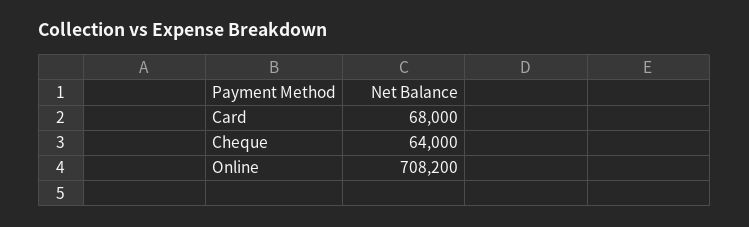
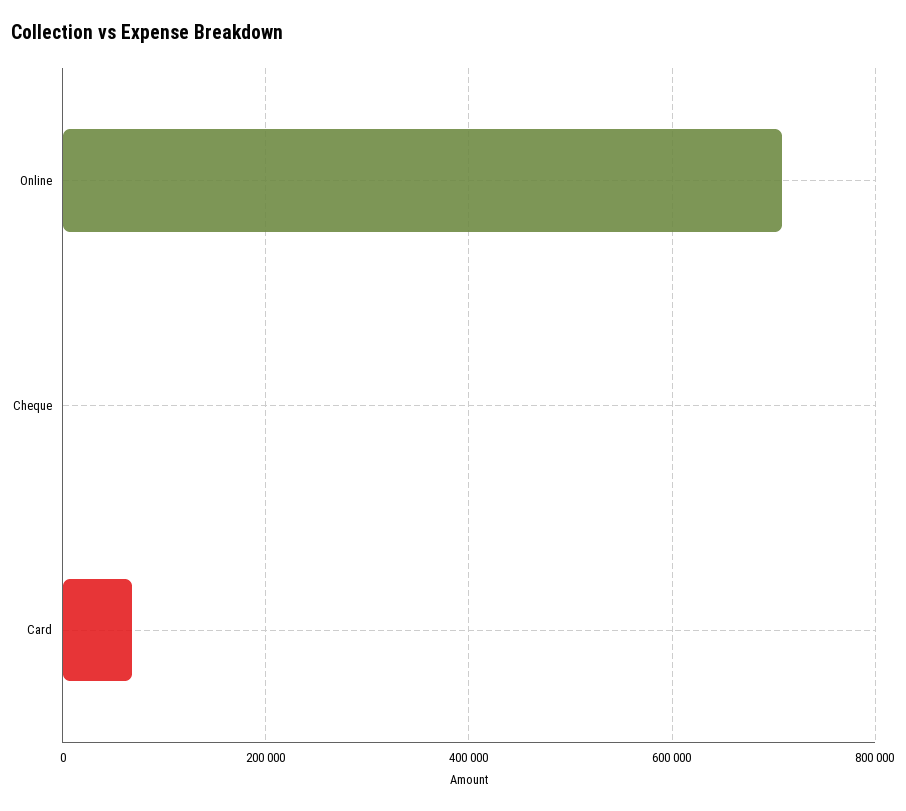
  {
    "Card": 68000,
-   "Cheque": 64000,
+   "Cheque": 0,
    "Online": 708200
  }

